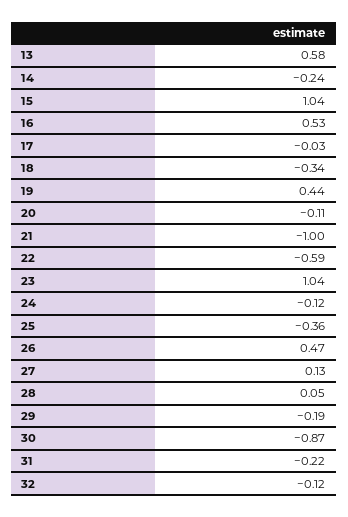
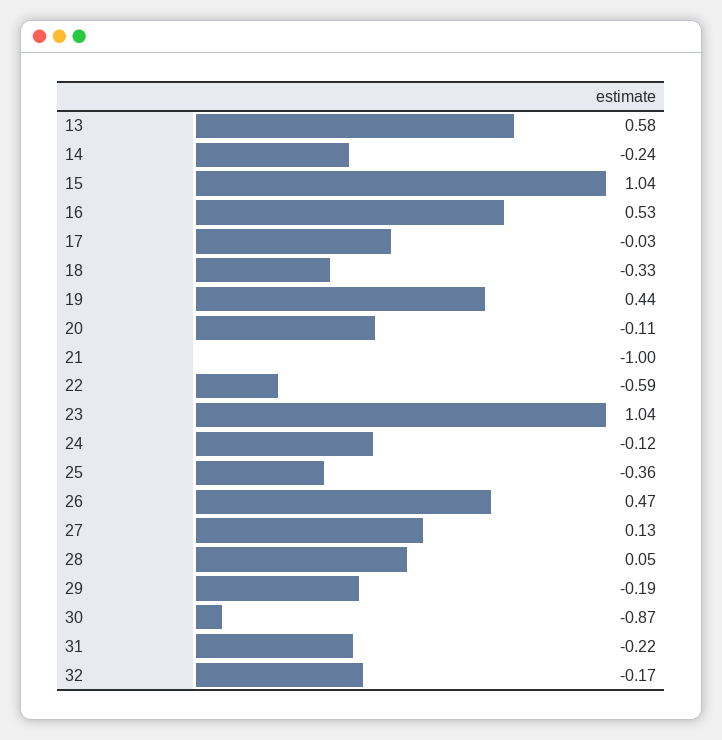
  {
    "13": 0.58,
    "14": -0.24,
    "15": 1.04,
    "16": 0.53,
    "17": -0.03,
-   "18": -0.34,
+   "18": -0.33,
    "19": 0.44,
    "20": -0.11,
    "21": -1,
    "22": -0.59,
    "23": 1.04,
    "24": -0.12,
    "25": -0.36,
    "26": 0.47,
    "27": 0.13,
    "28": 0.05,
    "29": -0.19,
    "30": -0.87,
    "31": -0.22,
-   "32": -0.12
+   "32": -0.17
  }

